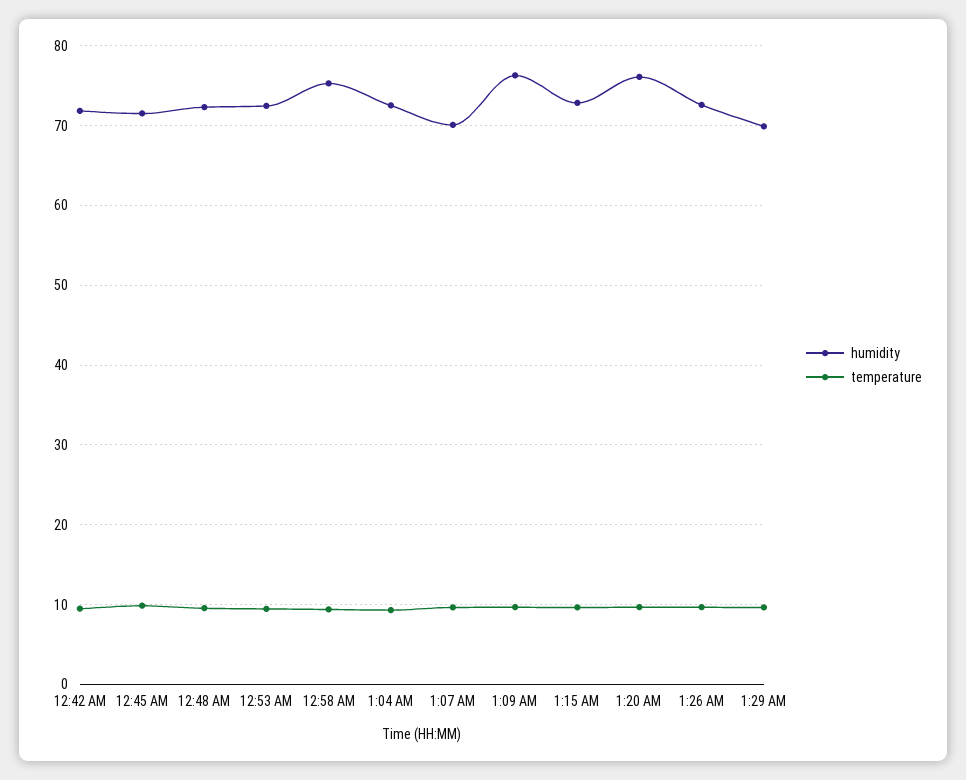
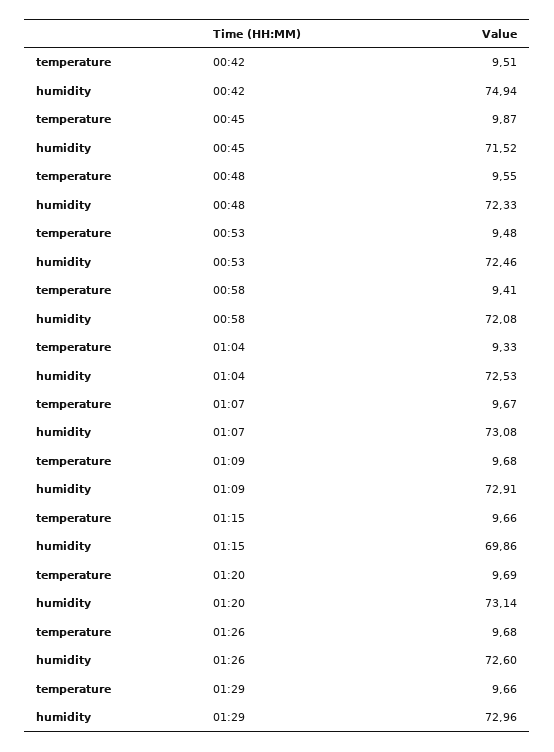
  {
    "humidity": {
-     "12:42 AM": 72,
+     "12:42 AM": 74.94,
      "12:45 AM": 71.52,
      "12:48 AM": 72.33,
      "12:53 AM": 72.46,
-     "12:58 AM": 75,
+     "12:58 AM": 72.08,
      "1:04 AM": 72.53,
-     "1:07 AM": 70,
+     "1:07 AM": 73.08,
-     "1:09 AM": 76,
+     "1:09 AM": 72.91,
-     "1:15 AM": 73,
+     "1:15 AM": 69.86,
-     "1:20 AM": 76,
+     "1:20 AM": 73.14,
      "1:26 AM": 72.6,
-     "1:29 AM": 70
+     "1:29 AM": 72.96
    },
    "temperature": {
      "12:42 AM": 9.51,
      "12:45 AM": 9.87,
      "12:48 AM": 9.55,
      "12:53 AM": 9.48,
      "12:58 AM": 9.41,
      "1:04 AM": 9.33,
      "1:07 AM": 9.67,
      "1:09 AM": 9.68,
      "1:15 AM": 9.66,
      "1:20 AM": 9.69,
      "1:26 AM": 9.68,
      "1:29 AM": 9.66
    }
  }

